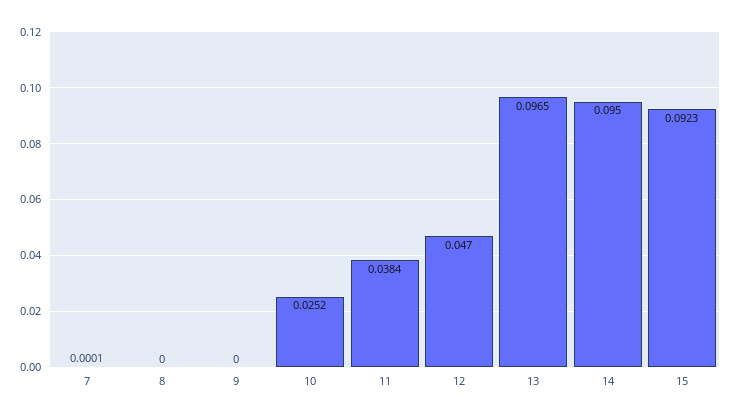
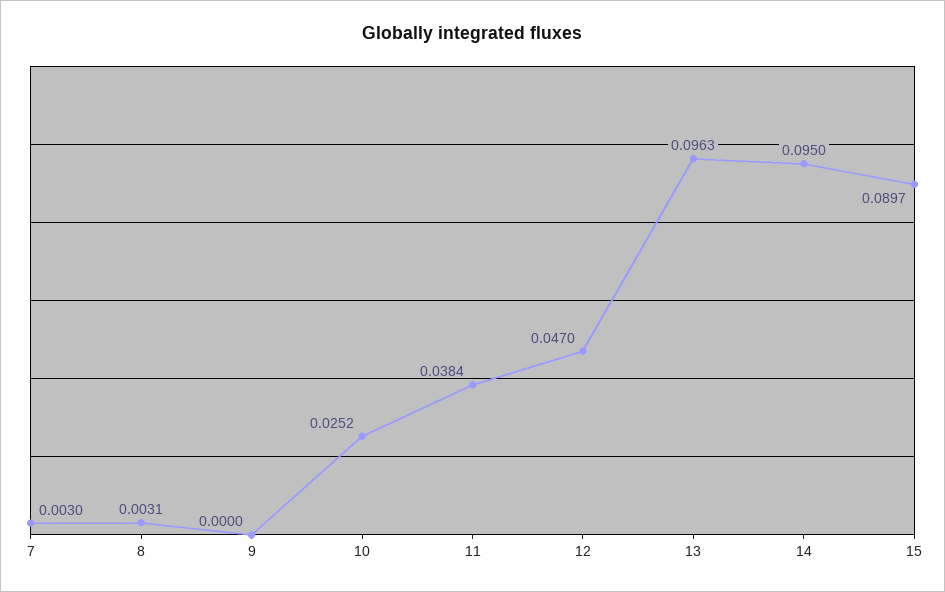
  {
-   "7": 0.0001,
+   "7": 0.003,
-   "8": 0,
+   "8": 0.0031,
    "9": 0,
    "10": 0.0252,
    "11": 0.0384,
    "12": 0.047,
-   "13": 0.0965,
+   "13": 0.0963,
    "14": 0.095,
-   "15": 0.0923
+   "15": 0.0897
  }

